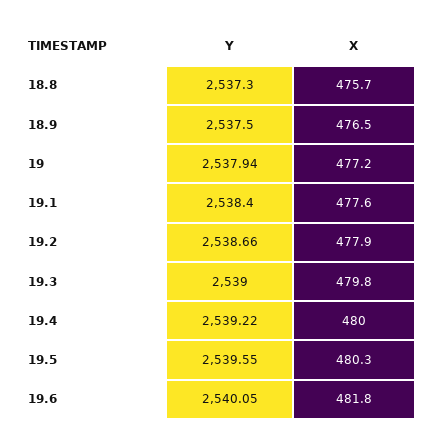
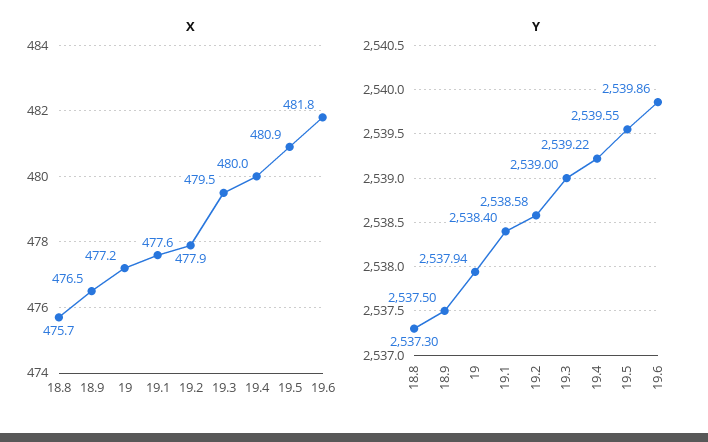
  {
    "Y": {
      "18.8": 2537.3,
      "18.9": 2537.5,
      "19": 2537.94,
      "19.1": 2538.4,
-     "19.2": 2538.66,
+     "19.2": 2538.58,
      "19.3": 2539,
      "19.4": 2539.22,
      "19.5": 2539.55,
-     "19.6": 2540.05
+     "19.6": 2539.86
    },
    "X": {
      "18.8": 475.7,
      "18.9": 476.5,
      "19": 477.2,
      "19.1": 477.6,
      "19.2": 477.9,
-     "19.3": 479.8,
+     "19.3": 479.5,
      "19.4": 480,
-     "19.5": 480.3,
+     "19.5": 480.9,
      "19.6": 481.8
    }
  }

